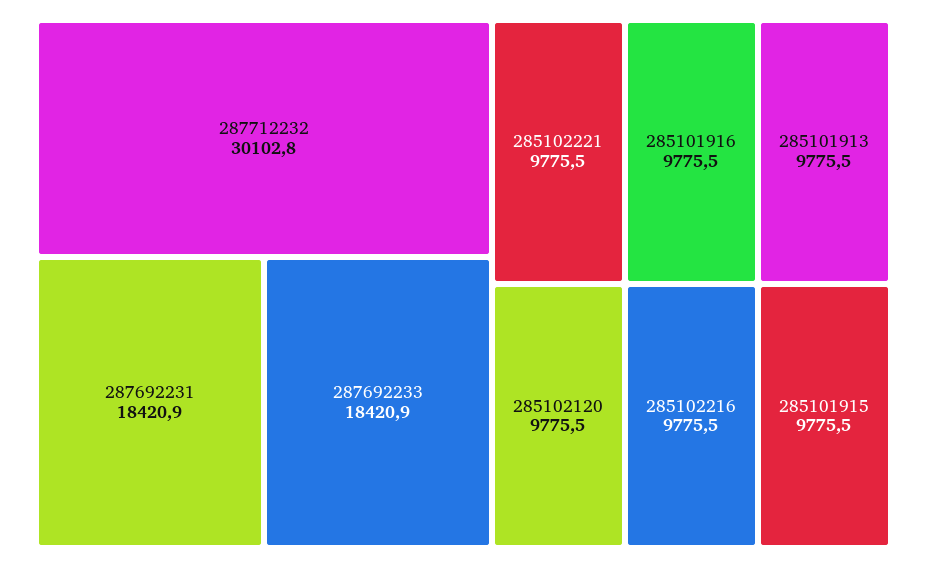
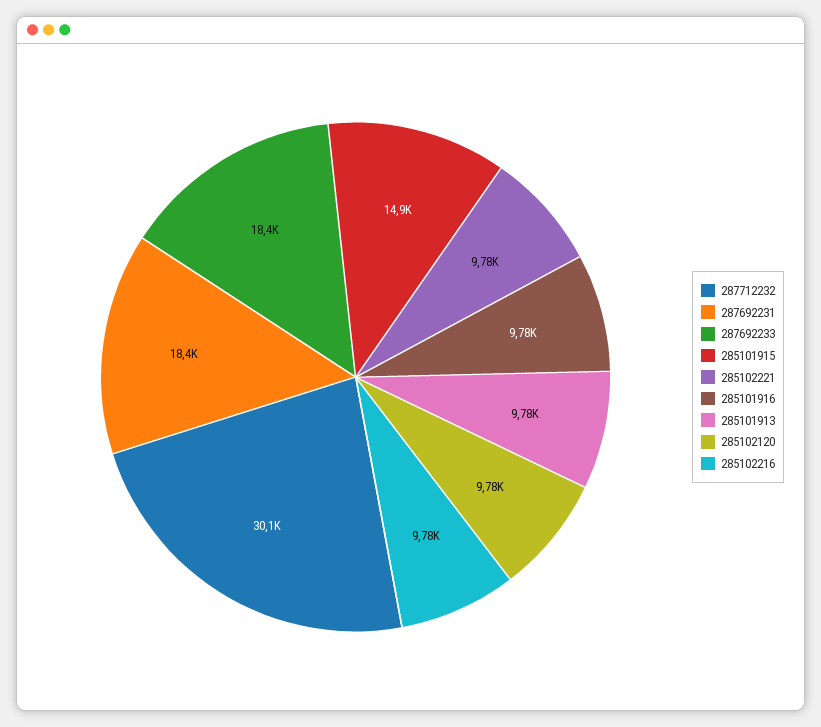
  {
    "287712232": 30102.8,
    "287692231": 18420.9,
    "287692233": 18420.9,
    "285102221": 9775.5,
    "285101916": 9775.5,
    "285101913": 9775.5,
    "285102120": 9775.5,
    "285102216": 9775.5,
-   "285101915": 9775.5
+   "285101915": 14900
  }

